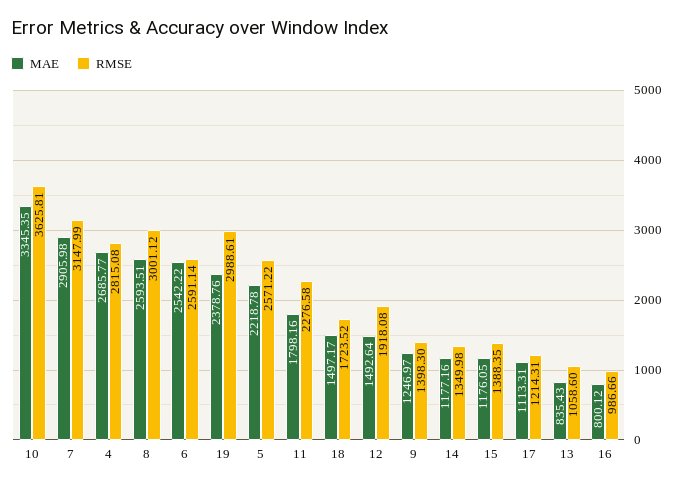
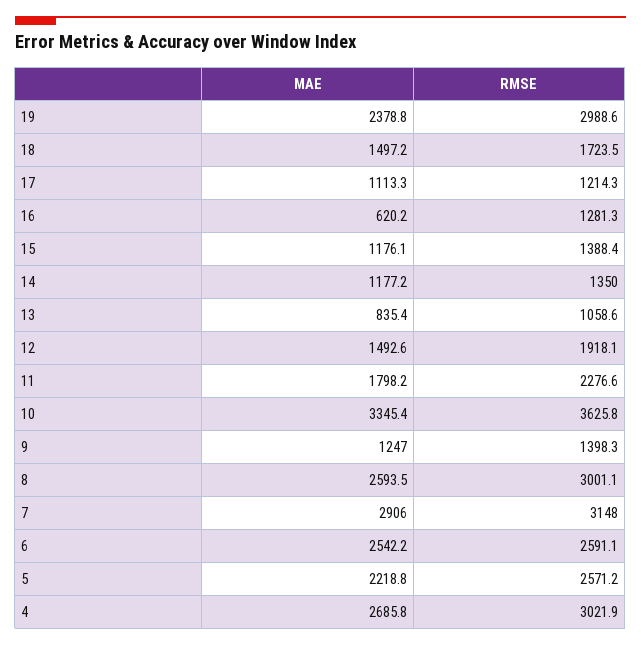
  {
    "MAE": {
      "10": 3345.35,
      "7": 2905.98,
      "4": 2685.77,
      "8": 2593.51,
      "6": 2542.22,
      "19": 2378.76,
      "5": 2218.78,
      "11": 1798.16,
      "18": 1497.17,
      "12": 1492.64,
      "9": 1246.97,
      "14": 1177.16,
      "15": 1176.05,
      "17": 1113.31,
      "13": 835.43,
-     "16": 800.12
+     "16": 620.2
    },
    "RMSE": {
      "10": 3625.81,
      "7": 3147.99,
-     "4": 2815.08,
+     "4": 3021.9,
      "8": 3001.12,
      "6": 2591.14,
      "19": 2988.61,
      "5": 2571.22,
      "11": 2276.58,
      "18": 1723.52,
      "12": 1918.08,
      "9": 1398.3,
      "14": 1349.98,
      "15": 1388.35,
      "17": 1214.31,
      "13": 1058.6,
-     "16": 986.66
+     "16": 1281.3
    }
  }

